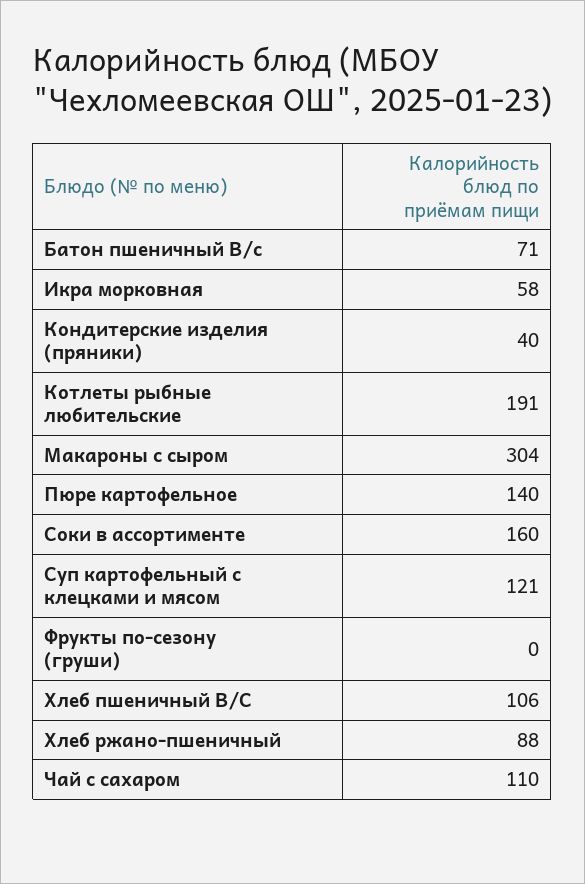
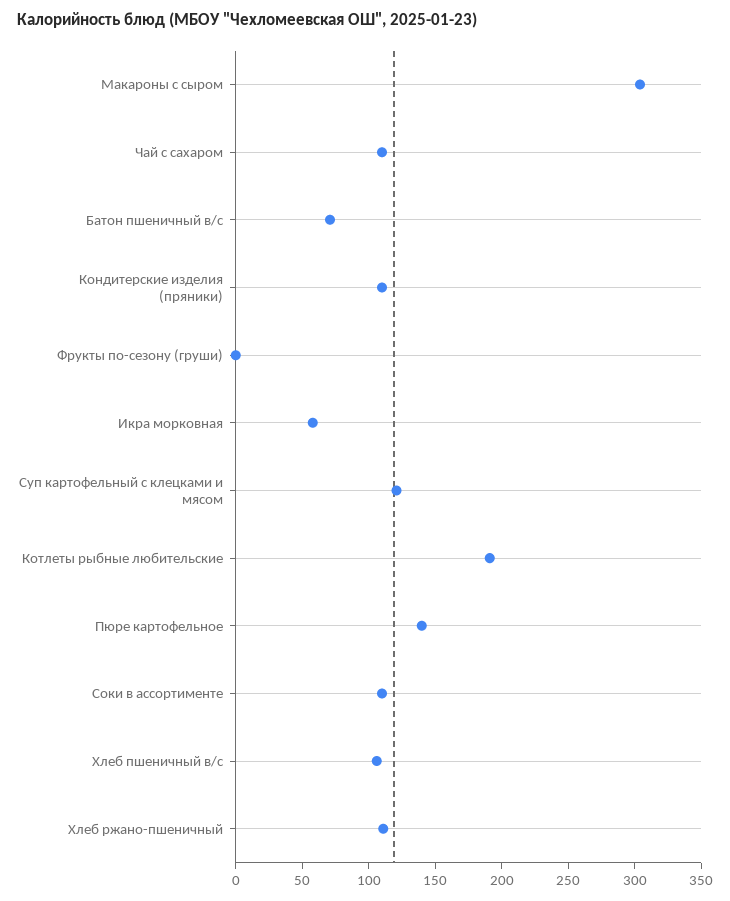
  {
    "Батон пшеничный В/с": 71,
    "Икра морковная": 58,
-   "Кондитерские изделия (пряники)": 40,
+   "Кондитерские изделия (пряники)": 110,
    "Котлеты рыбные любительские": 191,
    "Макароны с сыром": 304,
    "Пюре картофельное": 140,
-   "Соки в ассортименте": 160,
+   "Соки в ассортименте": 110,
    "Суп картофельный с клецками и мясом": 121,
    "Фрукты по-сезону (груши)": 0,
    "Хлеб пшеничный В/С": 106,
-   "Хлеб ржано-пшеничный": 88,
+   "Хлеб ржано-пшеничный": 110,
    "Чай с сахаром": 110
  }

